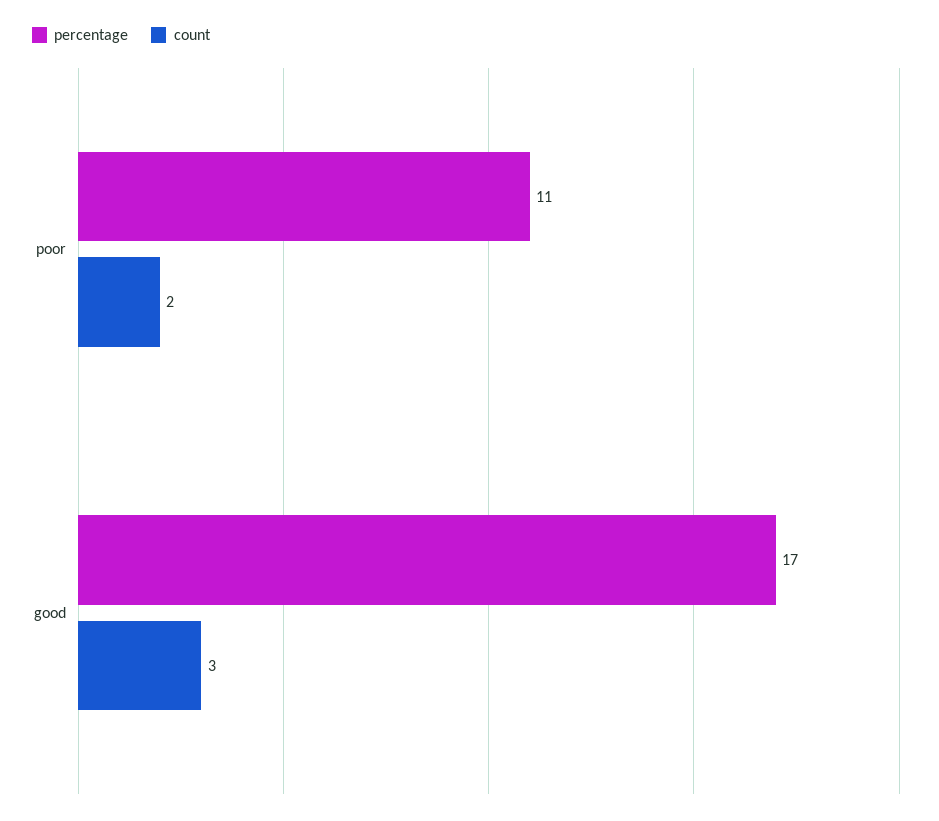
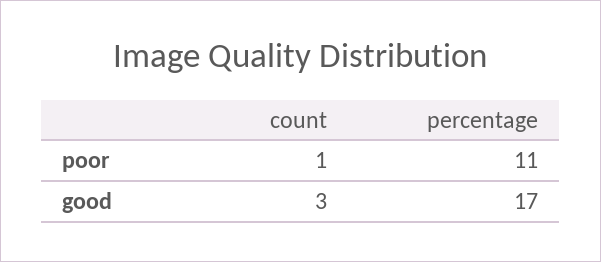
  {
    "percentage": {
      "poor": 11,
      "good": 17
    },
    "count": {
-     "poor": 2,
+     "poor": 1,
      "good": 3
    }
  }

